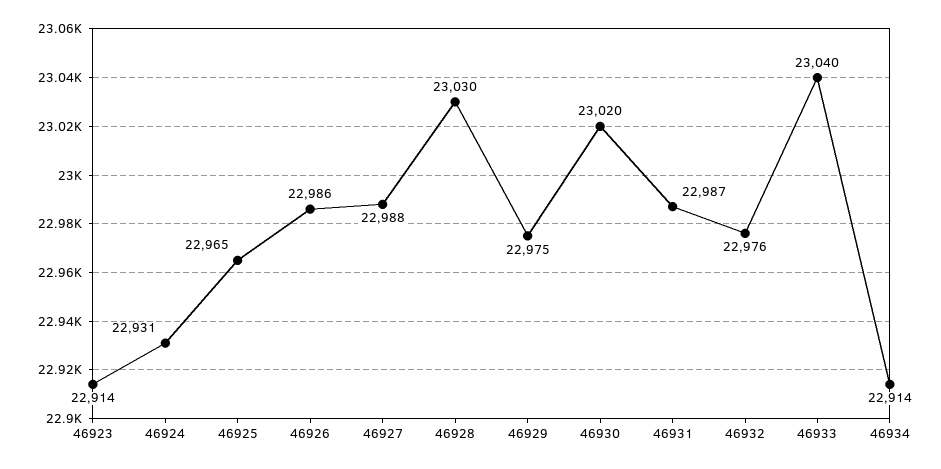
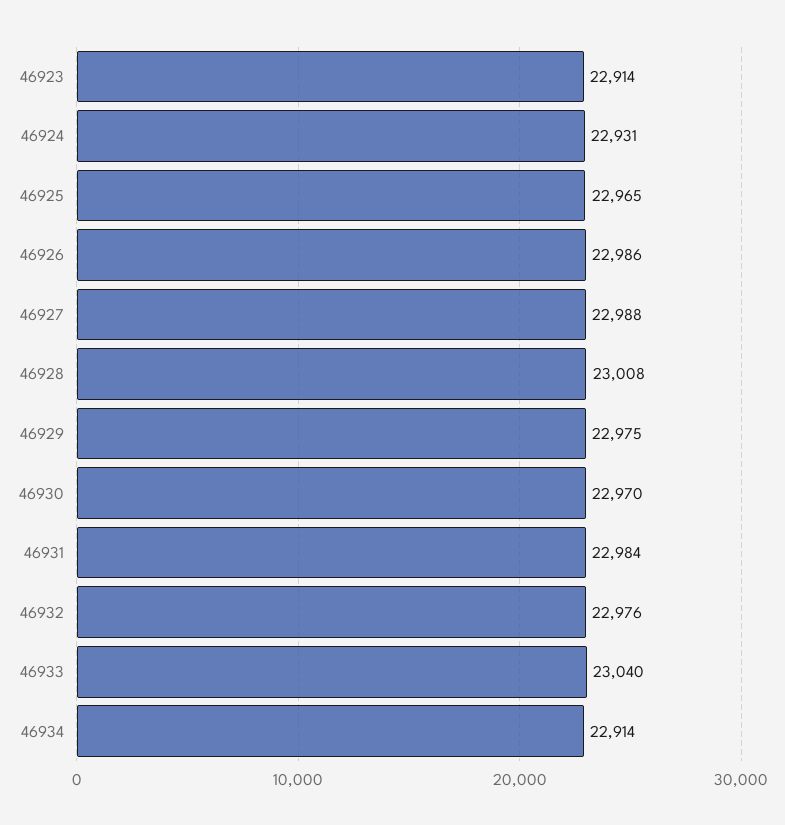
  {
    "46923": 22914,
    "46924": 22931,
    "46925": 22965,
    "46926": 22986,
    "46927": 22988,
-   "46928": 23030,
+   "46928": 23008,
    "46929": 22975,
-   "46930": 23020,
+   "46930": 22970,
-   "46931": 22987,
+   "46931": 22984,
    "46932": 22976,
    "46933": 23040,
    "46934": 22914
  }

